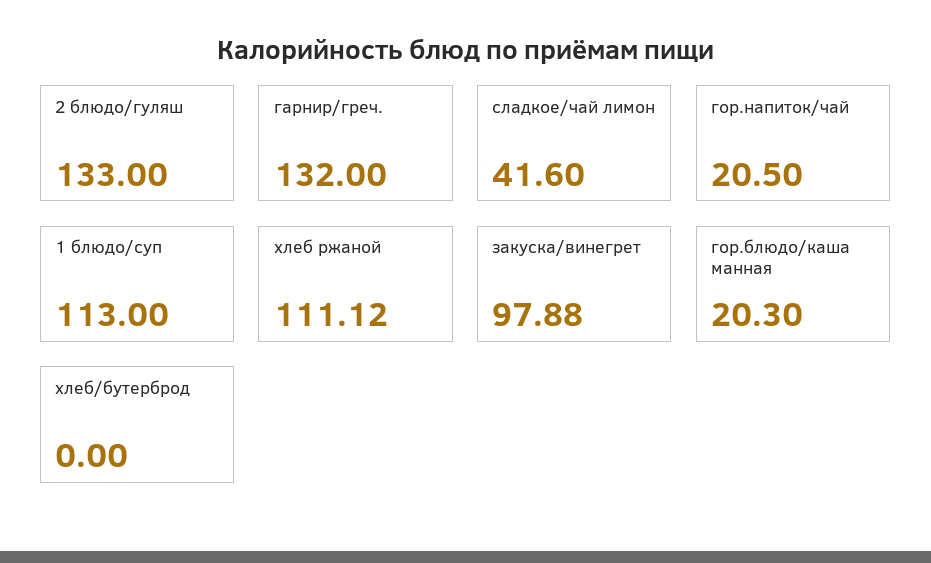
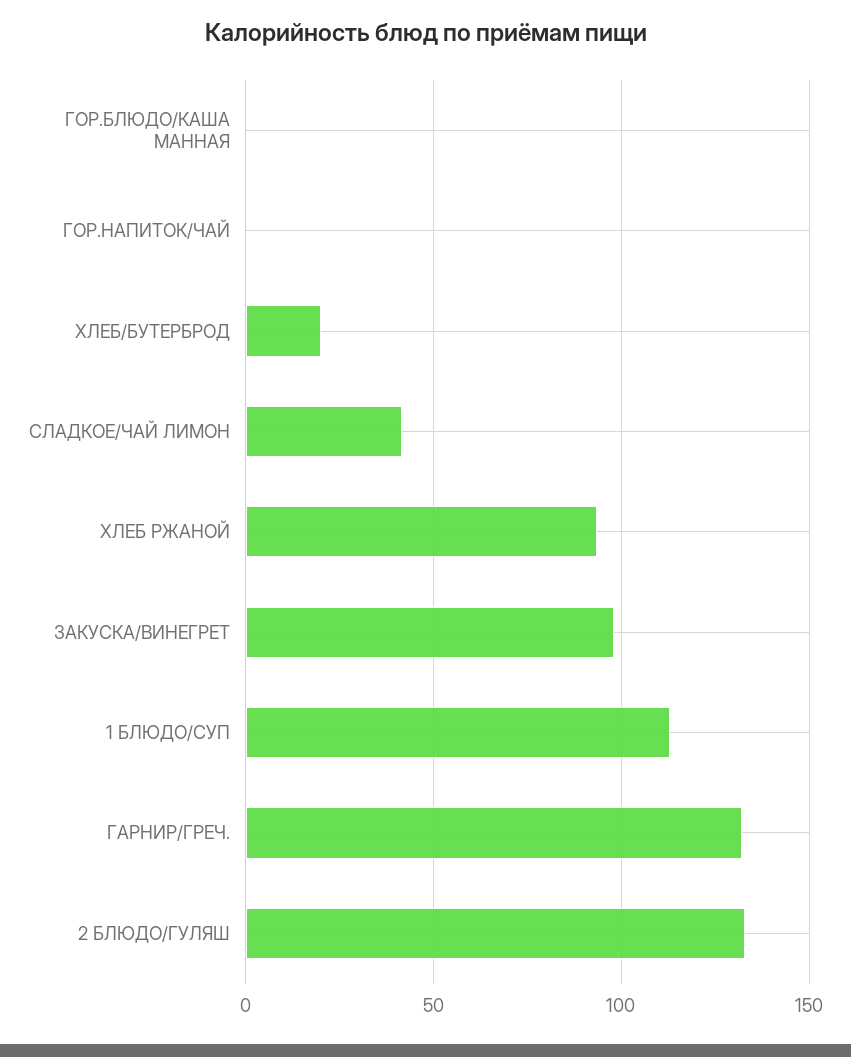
  {
    "2 блюдо/гуляш": 133,
    "гарнир/греч.": 132,
    "сладкое/чай лимон": 41.6,
-   "гор.напиток/чай": 20.5,
+   "гор.напиток/чай": 0,
    "1 блюдо/суп": 113,
-   "хлеб ржаной": 111.12,
+   "хлеб ржаной": 95,
    "закуска/винегрет": 97.88,
-   "гор.блюдо/каша манная": 20.3,
+   "гор.блюдо/каша манная": 0,
-   "хлеб/бутерброд": 0
+   "хлеб/бутерброд": 20
  }

